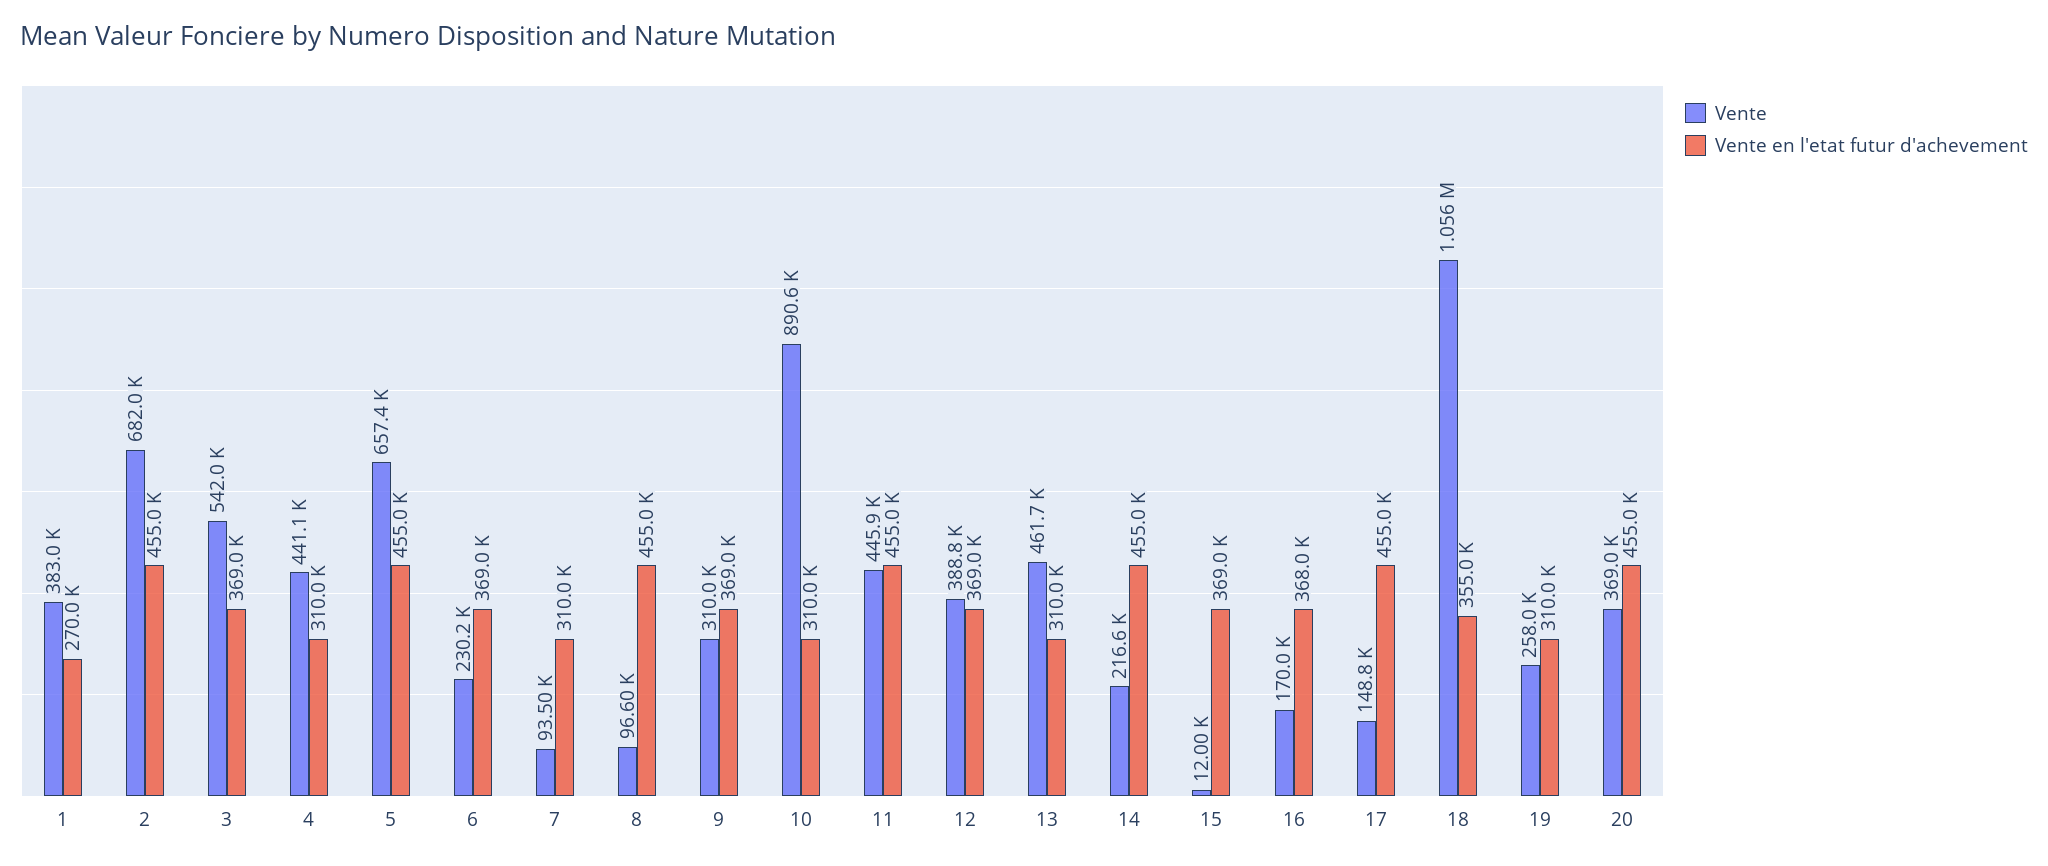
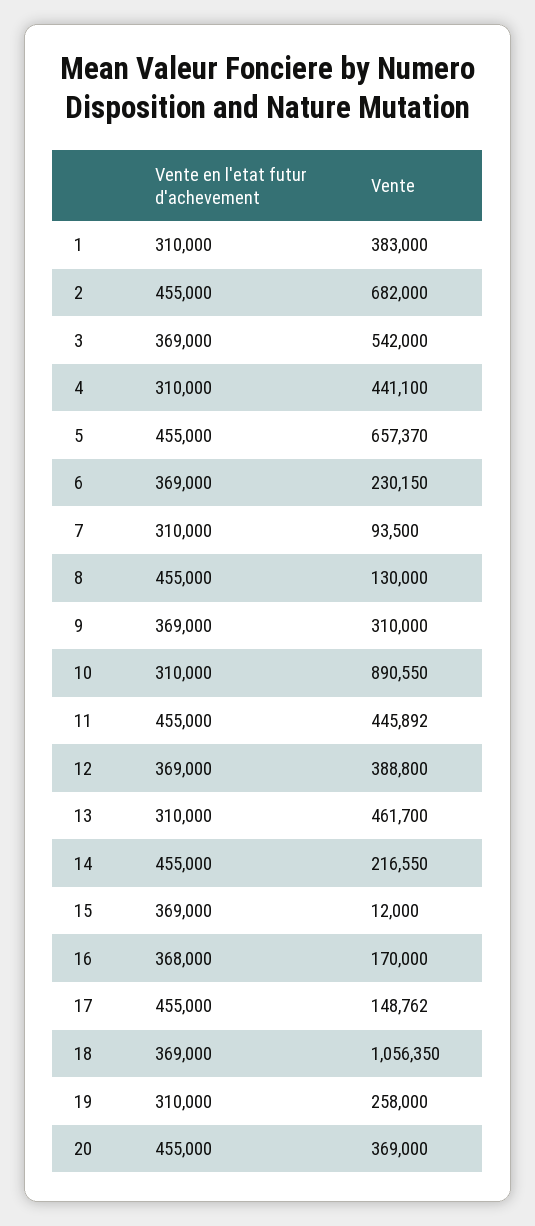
  {
    "Vente": {
      "1": 383000,
      "2": 682000,
      "3": 542000,
      "4": 441100,
      "5": 657370,
      "6": 230150,
      "7": 93500,
-     "8": 96600,
+     "8": 130000,
      "9": 310000,
      "10": 890550,
      "11": 445892,
      "12": 388800,
      "13": 461700,
      "14": 216550,
      "15": 12000,
      "16": 170000,
      "17": 148762,
      "18": 1056350,
      "19": 258000,
      "20": 369000
    },
    "Vente en l'etat futur d'achevement": {
-     "1": 270000,
+     "1": 310000,
      "2": 455000,
      "3": 369000,
      "4": 310000,
      "5": 455000,
      "6": 369000,
      "7": 310000,
      "8": 455000,
      "9": 369000,
      "10": 310000,
      "11": 455000,
      "12": 369000,
      "13": 310000,
      "14": 455000,
      "15": 369000,
      "16": 368000,
      "17": 455000,
-     "18": 355000,
+     "18": 369000,
      "19": 310000,
      "20": 455000
    }
  }

